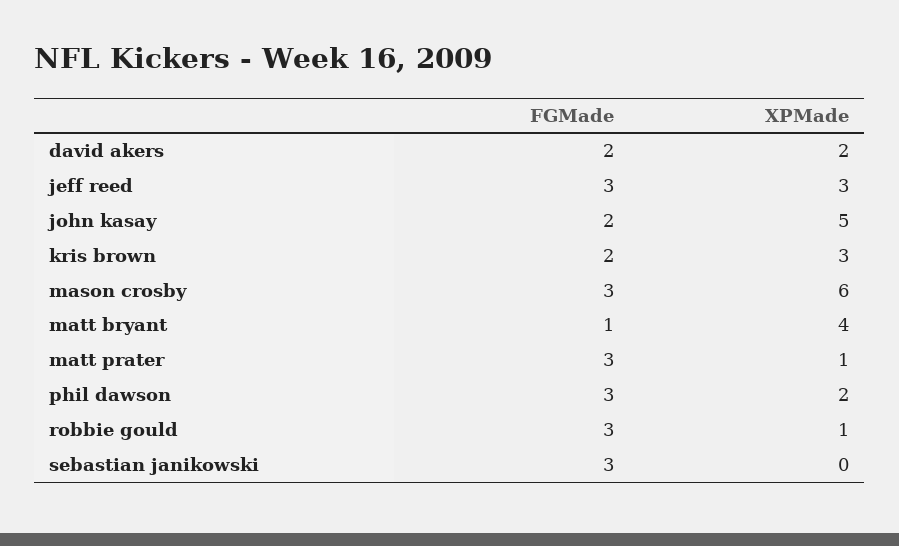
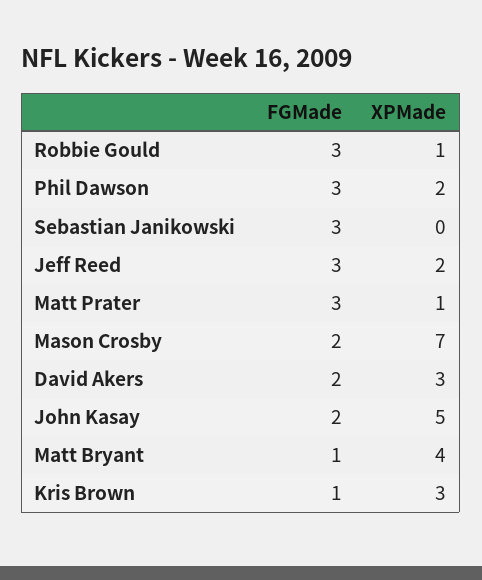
  {
    "FGMade": {
      "david akers": 2,
      "jeff reed": 3,
      "john kasay": 2,
-     "kris brown": 2,
+     "kris brown": 1,
-     "mason crosby": 3,
+     "mason crosby": 2,
      "matt bryant": 1,
      "matt prater": 3,
      "phil dawson": 3,
      "robbie gould": 3,
      "sebastian janikowski": 3
    },
    "XPMade": {
-     "david akers": 2,
+     "david akers": 3,
-     "jeff reed": 3,
+     "jeff reed": 2,
      "john kasay": 5,
      "kris brown": 3,
-     "mason crosby": 6,
+     "mason crosby": 7,
      "matt bryant": 4,
      "matt prater": 1,
      "phil dawson": 2,
      "robbie gould": 1,
      "sebastian janikowski": 0
    }
  }

